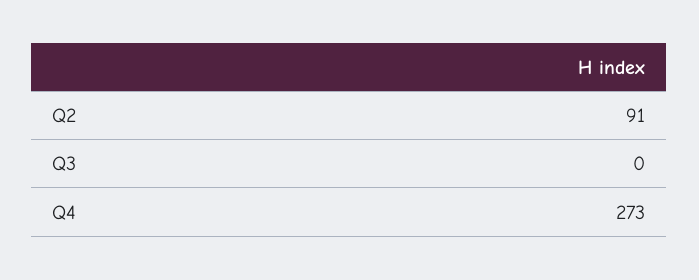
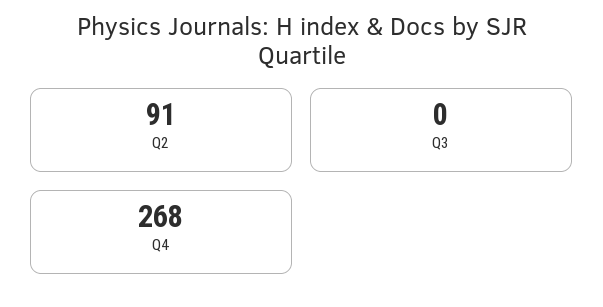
  {
    "Q2": 91,
    "Q3": 0,
-   "Q4": 273
+   "Q4": 268
  }

